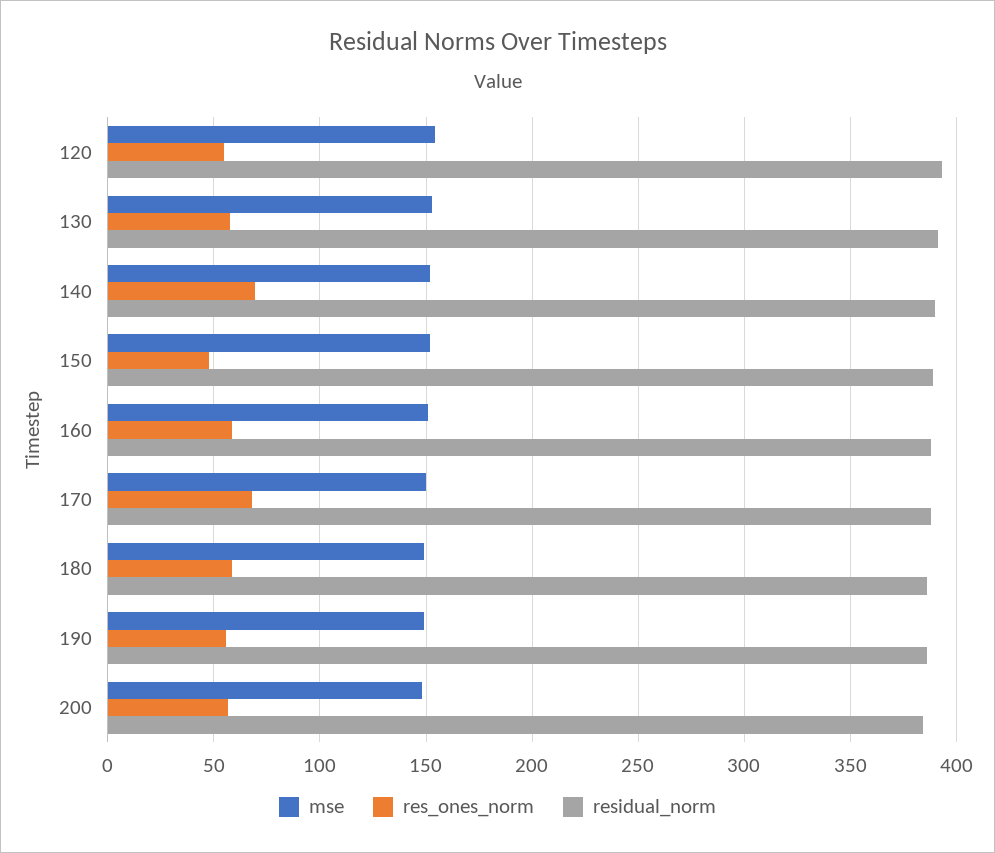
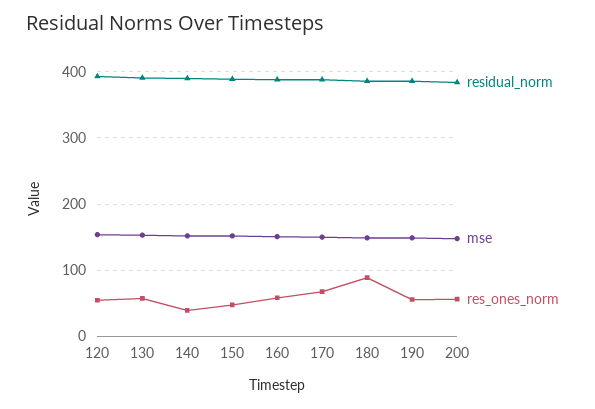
  {
    "mse": {
      "120": 155,
      "130": 155,
      "140": 150,
      "150": 150,
      "160": 150,
      "170": 150,
      "180": 150,
      "190": 150,
      "200": 150
    },
    "res_ones_norm": {
      "120": 55,
      "130": 60,
-     "140": 70,
+     "140": 40,
      "150": 50,
      "160": 60,
      "170": 70,
-     "180": 60,
+     "180": 90,
      "190": 55,
      "200": 55
    },
    "residual_norm": {
      "120": 395,
      "130": 390,
      "140": 390,
      "150": 390,
      "160": 390,
      "170": 390,
      "180": 385,
      "190": 385,
      "200": 385
    }
  }

